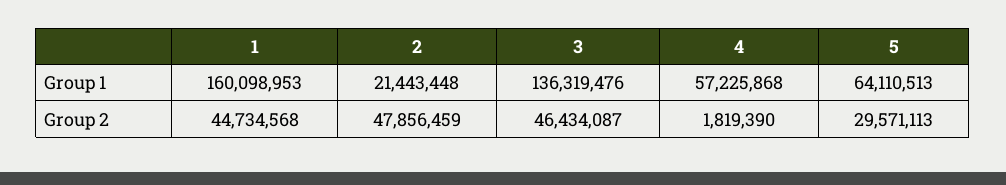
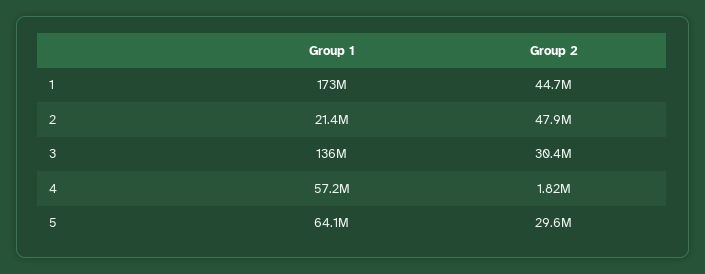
  {
    "1": {
-     "Group 1": 160098953,
+     "Group 1": 173000000,
      "Group 2": 44734568
    },
    "2": {
      "Group 1": 21443448,
      "Group 2": 47856459
    },
    "3": {
      "Group 1": 136319476,
-     "Group 2": 46434087
+     "Group 2": 30400000
    },
    "4": {
      "Group 1": 57225868,
      "Group 2": 1819390
    },
    "5": {
      "Group 1": 64110513,
      "Group 2": 29571113
    }
  }

